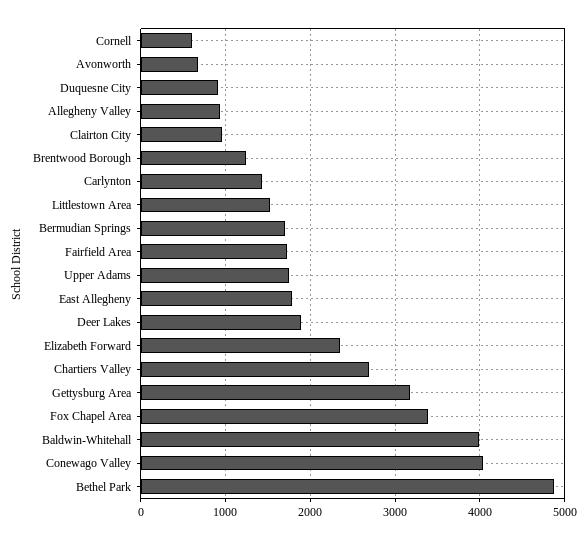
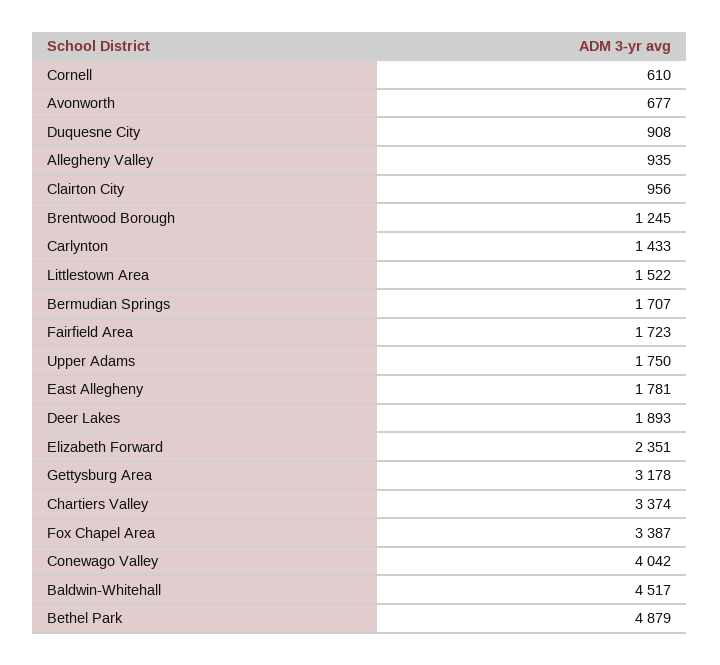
  {
    "Cornell": 610,
    "Avonworth": 677,
    "Duquesne City": 908,
    "Allegheny Valley": 935,
    "Clairton City": 956,
    "Brentwood Borough": 1245,
    "Carlynton": 1433,
    "Littlestown Area": 1522,
    "Bermudian Springs": 1707,
    "Fairfield Area": 1723,
    "Upper Adams": 1750,
    "East Allegheny": 1781,
    "Deer Lakes": 1893,
    "Elizabeth Forward": 2351,
-   "Chartiers Valley": 2700,
+   "Chartiers Valley": 3374,
    "Gettysburg Area": 3178,
    "Fox Chapel Area": 3387,
-   "Baldwin-Whitehall": 4000,
+   "Baldwin-Whitehall": 4517,
    "Conewago Valley": 4042,
    "Bethel Park": 4879
  }

